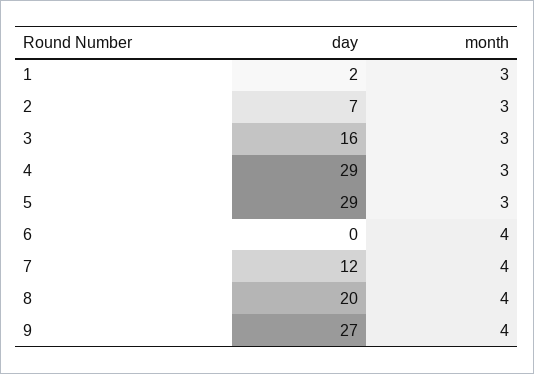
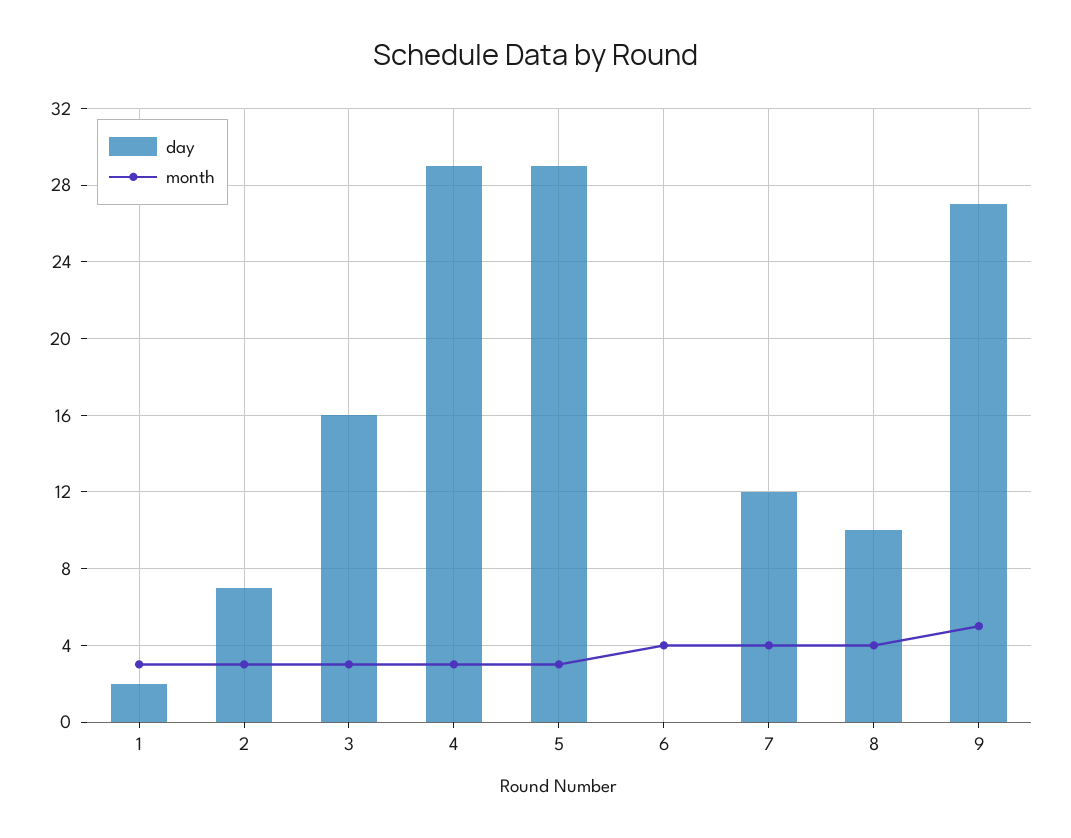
  {
    "day": {
      "1": 2,
      "2": 7,
      "3": 16,
      "4": 29,
      "5": 29,
      "6": 0,
      "7": 12,
-     "8": 20,
+     "8": 10,
      "9": 27
    },
    "month": {
      "1": 3,
      "2": 3,
      "3": 3,
      "4": 3,
      "5": 3,
      "6": 4,
      "7": 4,
      "8": 4,
-     "9": 4
+     "9": 5
    }
  }

